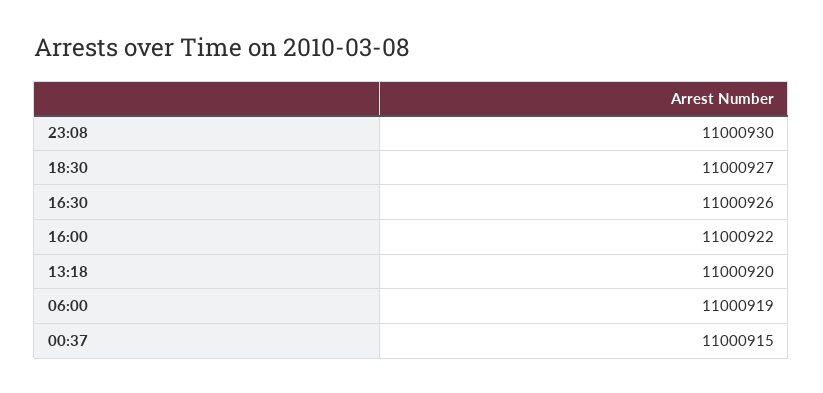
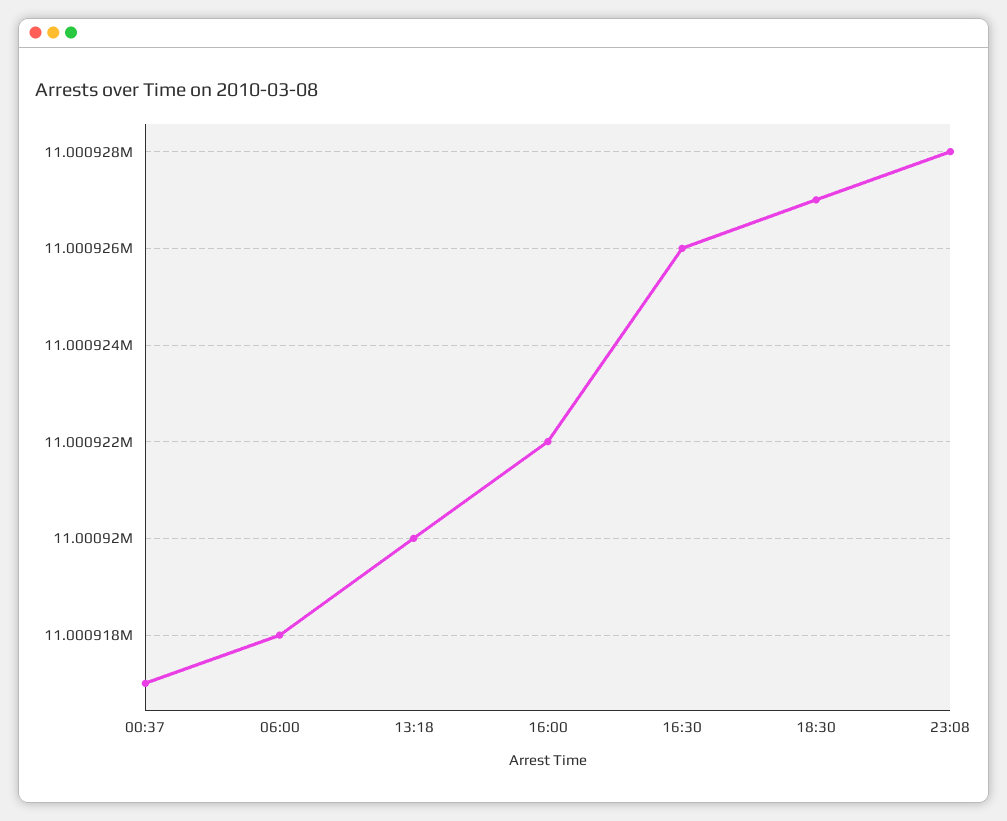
  {
-   "23:08": 11000930,
+   "23:08": 11000928,
    "18:30": 11000927,
    "16:30": 11000926,
    "16:00": 11000922,
    "13:18": 11000920,
-   "06:00": 11000919,
+   "06:00": 11000918,
-   "00:37": 11000915
+   "00:37": 11000917
  }

